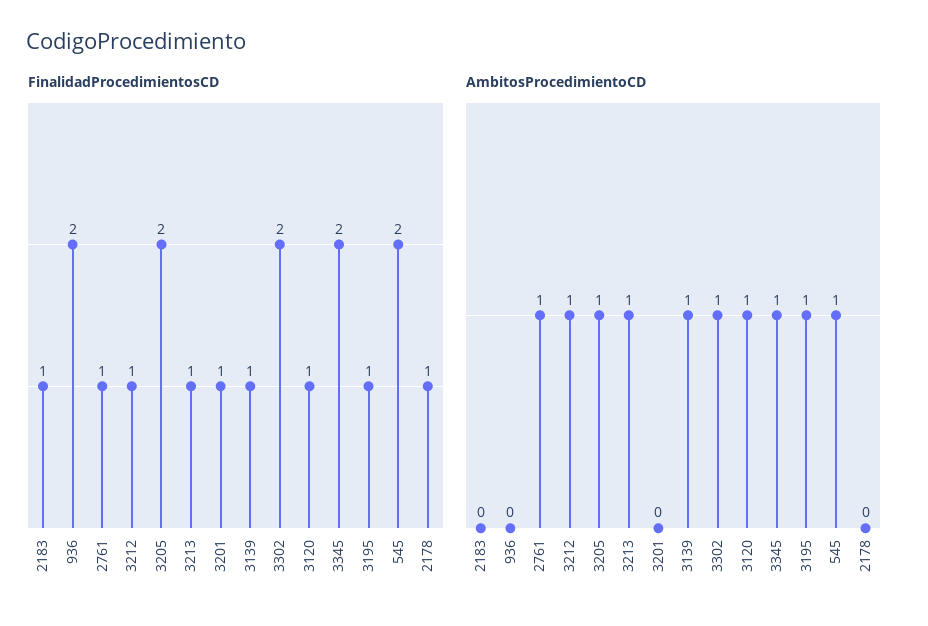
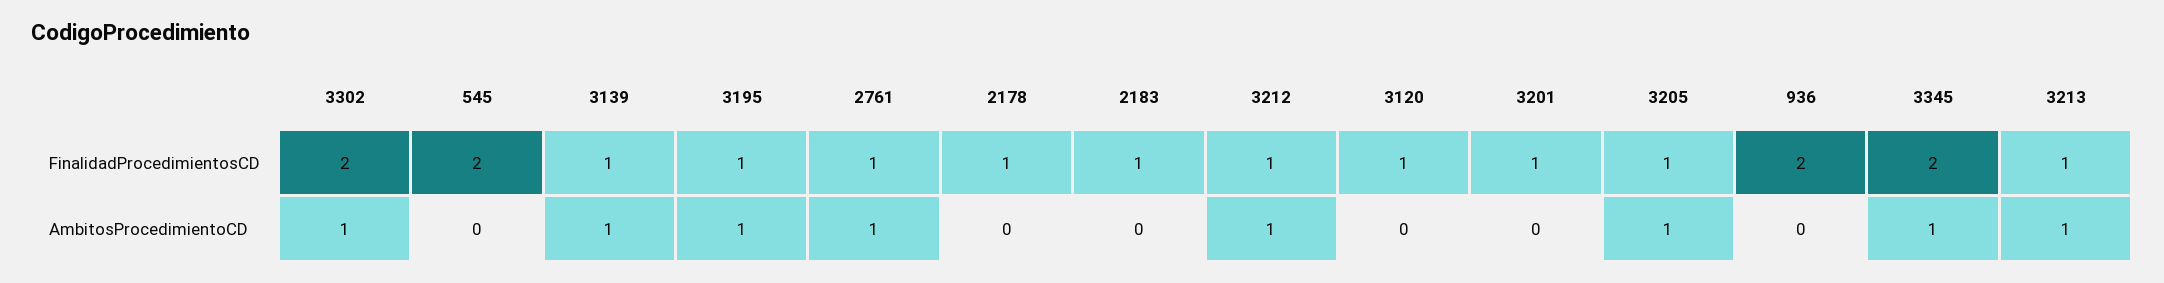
  {
    "FinalidadProcedimientosCD": {
      "2183": 1,
      "936": 2,
      "2761": 1,
      "3212": 1,
-     "3205": 2,
+     "3205": 1,
      "3213": 1,
      "3201": 1,
      "3139": 1,
      "3302": 2,
      "3120": 1,
      "3345": 2,
      "3195": 1,
      "545": 2,
      "2178": 1
    },
    "AmbitosProcedimientoCD": {
      "2183": 0,
      "936": 0,
      "2761": 1,
      "3212": 1,
      "3205": 1,
      "3213": 1,
      "3201": 0,
      "3139": 1,
      "3302": 1,
-     "3120": 1,
+     "3120": 0,
      "3345": 1,
      "3195": 1,
-     "545": 1,
+     "545": 0,
      "2178": 0
    }
  }

